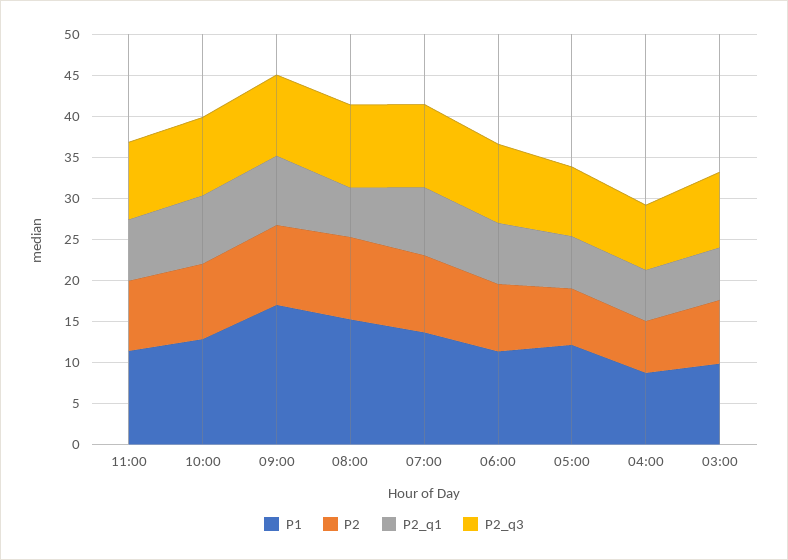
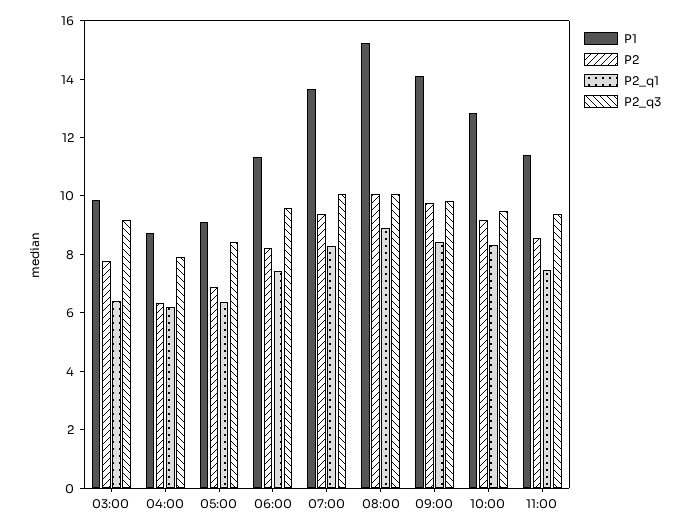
  {
    "P1": {
      "11:00": 11.5,
      "10:00": 13,
-     "09:00": 17,
+     "09:00": 14,
      "08:00": 15,
      "07:00": 13.5,
      "06:00": 11.5,
-     "05:00": 12,
+     "05:00": 9,
      "04:00": 8.5,
      "03:00": 10
    },
    "P2": {
      "11:00": 8.5,
      "10:00": 9,
      "09:00": 10,
      "08:00": 10,
      "07:00": 9.5,
      "06:00": 8,
      "05:00": 7,
      "04:00": 6.5,
      "03:00": 8
    },
    "P2_q1": {
      "11:00": 7.5,
      "10:00": 8.5,
      "09:00": 8.5,
-     "08:00": 6,
+     "08:00": 9,
      "07:00": 8.5,
      "06:00": 7.5,
      "05:00": 6.5,
      "04:00": 6,
      "03:00": 6.5
    },
    "P2_q3": {
      "11:00": 9.5,
      "10:00": 9.5,
      "09:00": 10,
      "08:00": 10,
      "07:00": 10,
      "06:00": 9.5,
      "05:00": 8.5,
      "04:00": 8,
      "03:00": 9
    }
  }

